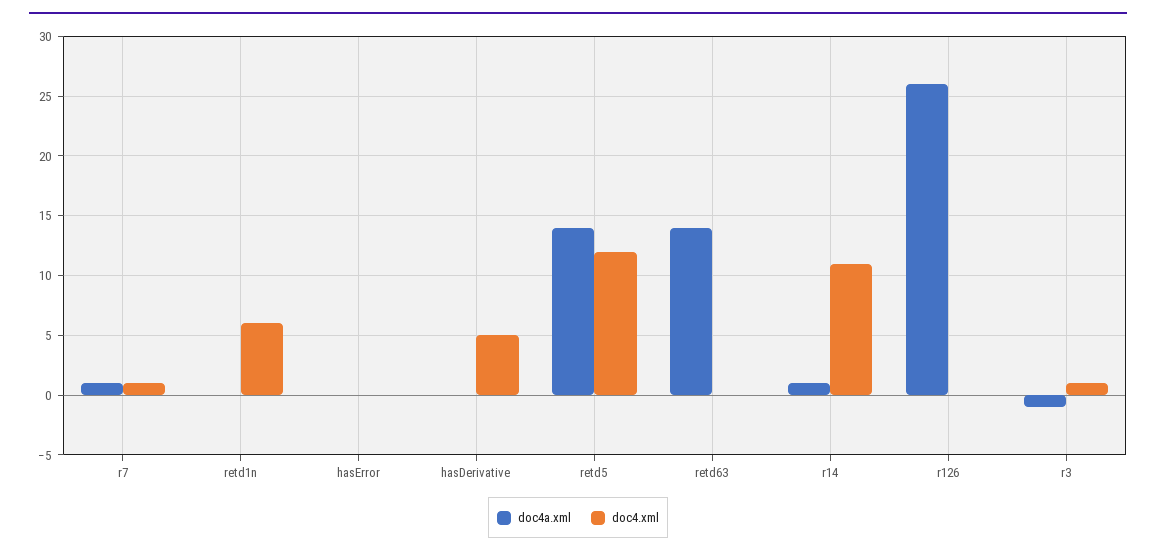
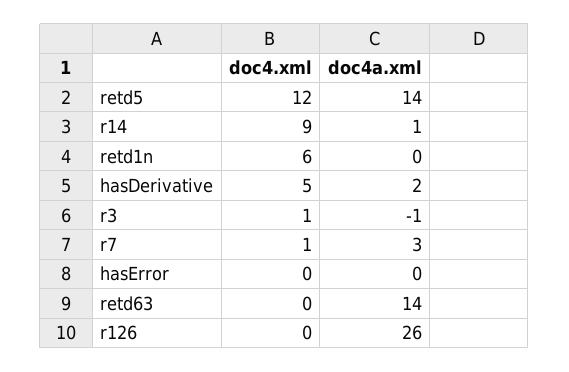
  {
    "doc4a.xml": {
-     "r7": 1,
+     "r7": 3,
      "retd1n": 0,
      "hasError": 0,
-     "hasDerivative": 0,
+     "hasDerivative": 2,
      "retd5": 14,
      "retd63": 14,
      "r14": 1,
      "r126": 26,
      "r3": -1
    },
    "doc4.xml": {
      "r7": 1,
      "retd1n": 6,
      "hasError": 0,
      "hasDerivative": 5,
      "retd5": 12,
      "retd63": 0,
-     "r14": 11,
+     "r14": 9,
      "r126": 0,
      "r3": 1
    }
  }

